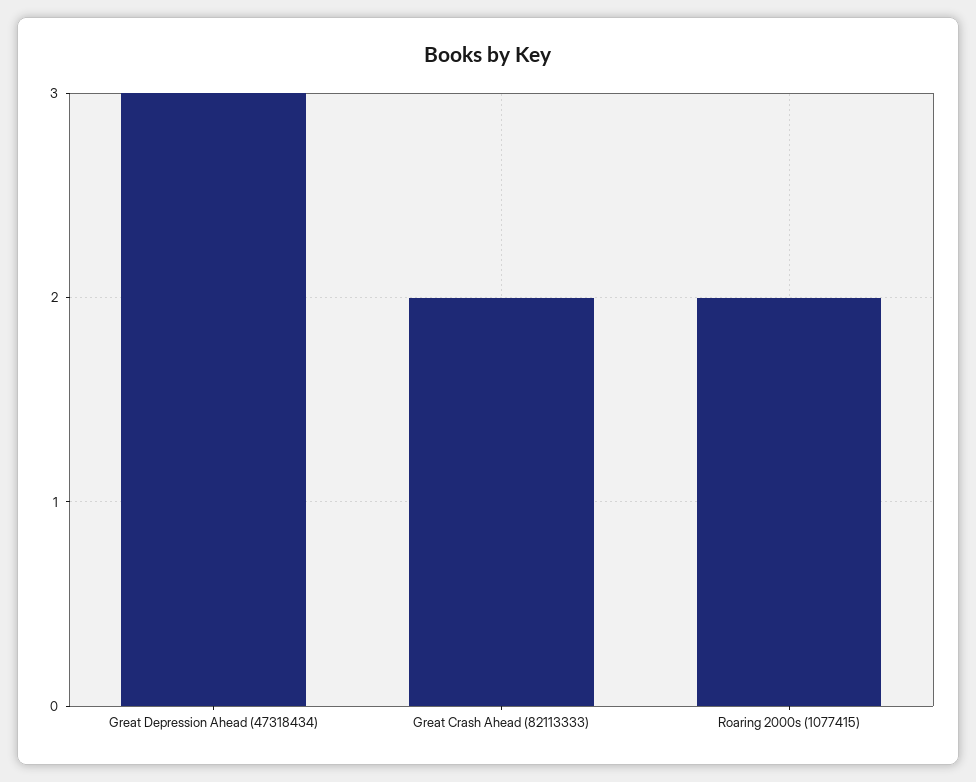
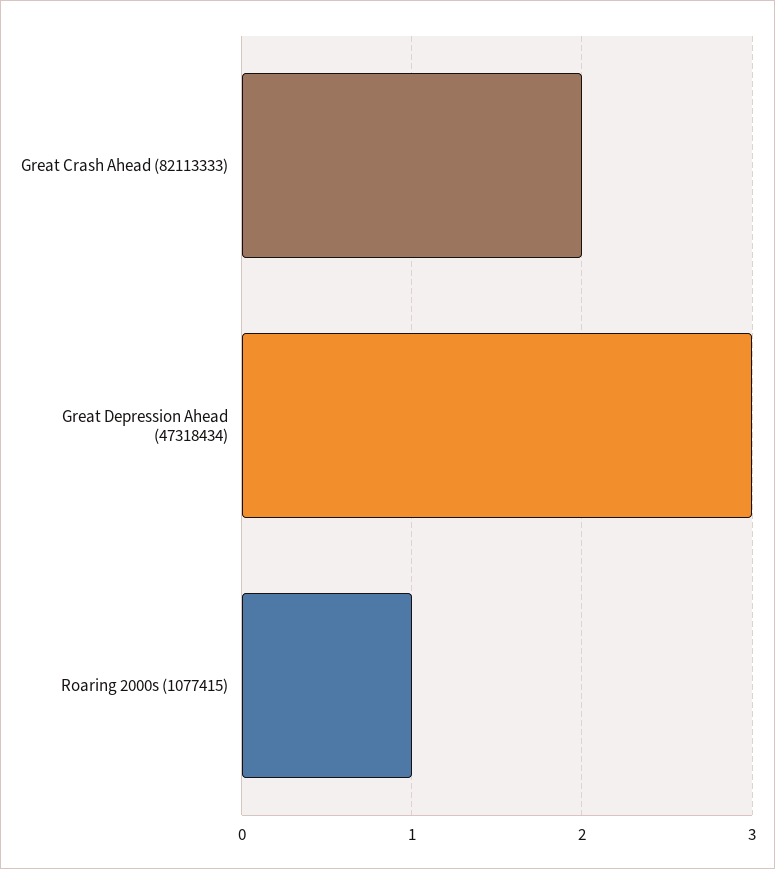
  {
    "Great Depression Ahead (47318434)": 3,
    "Great Crash Ahead (82113333)": 2,
-   "Roaring 2000s (1077415)": 2
+   "Roaring 2000s (1077415)": 1
  }

